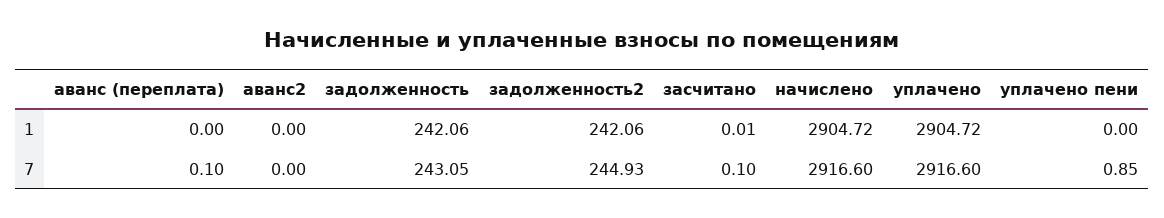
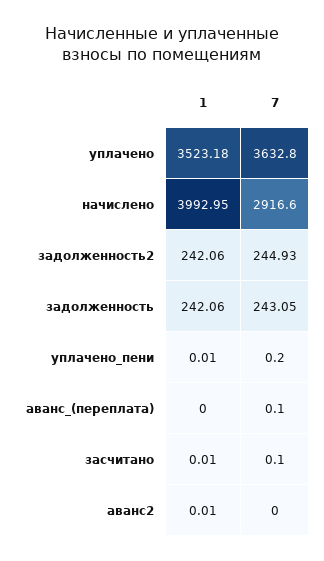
  {
    "аванс (переплата)": {
      "1": 0,
      "7": 0.1
    },
    "аванс2": {
-     "1": 0,
+     "1": 0.01,
      "7": 0
    },
    "задолженность": {
      "1": 242.06,
      "7": 243.05
    },
    "задолженность2": {
      "1": 242.06,
      "7": 244.93
    },
    "засчитано": {
      "1": 0.01,
      "7": 0.1
    },
    "начислено": {
-     "1": 2904.72,
+     "1": 3992.95,
      "7": 2916.6
    },
    "уплачено": {
-     "1": 2904.72,
+     "1": 3523.18,
-     "7": 2916.6
+     "7": 3632.8
    },
    "уплачено пени": {
-     "1": 0,
+     "1": 0.01,
-     "7": 0.85
+     "7": 0.2
    }
  }

